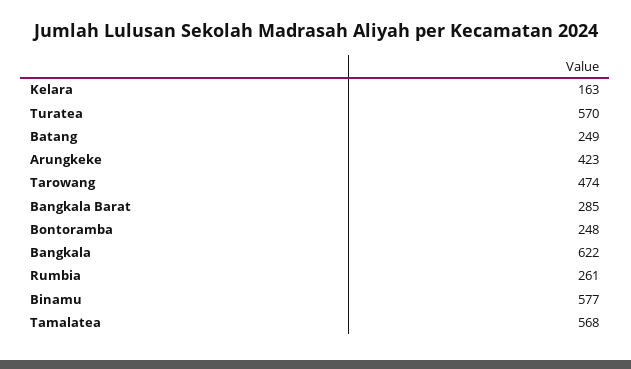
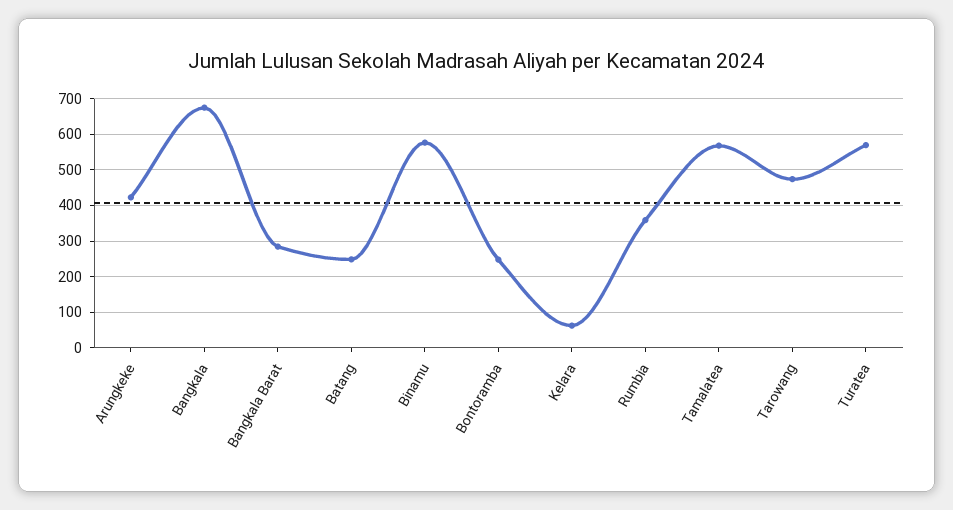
  {
-   "Kelara": 163,
+   "Kelara": 60,
    "Turatea": 570,
    "Batang": 249,
    "Arungkeke": 423,
    "Tarowang": 474,
    "Bangkala Barat": 285,
    "Bontoramba": 248,
-   "Bangkala": 622,
+   "Bangkala": 680,
-   "Rumbia": 261,
+   "Rumbia": 360,
    "Binamu": 577,
    "Tamalatea": 568
  }

